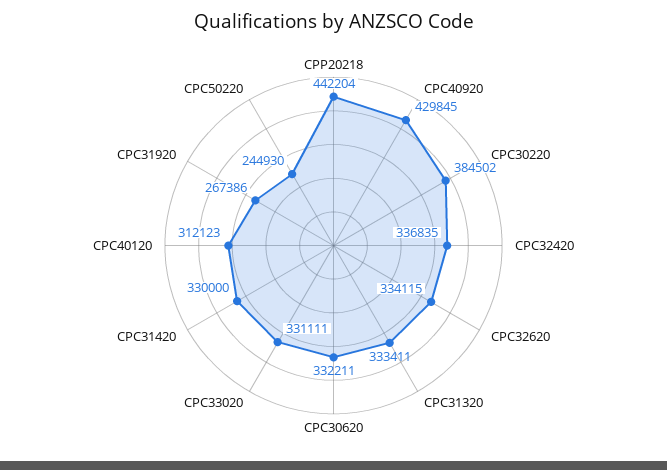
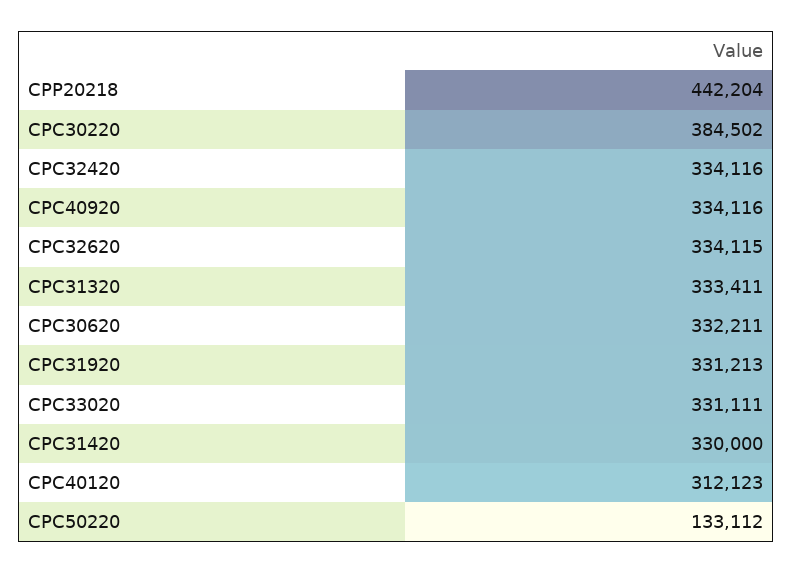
  {
    "CPP20218": 442204,
-   "CPC40920": 429845,
+   "CPC40920": 334116,
    "CPC30220": 384502,
-   "CPC32420": 336835,
+   "CPC32420": 334116,
    "CPC32620": 334115,
    "CPC31320": 333411,
    "CPC30620": 332211,
    "CPC33020": 331111,
    "CPC31420": 330000,
    "CPC40120": 312123,
-   "CPC31920": 267386,
+   "CPC31920": 331213,
-   "CPC50220": 244930
+   "CPC50220": 133112
  }

